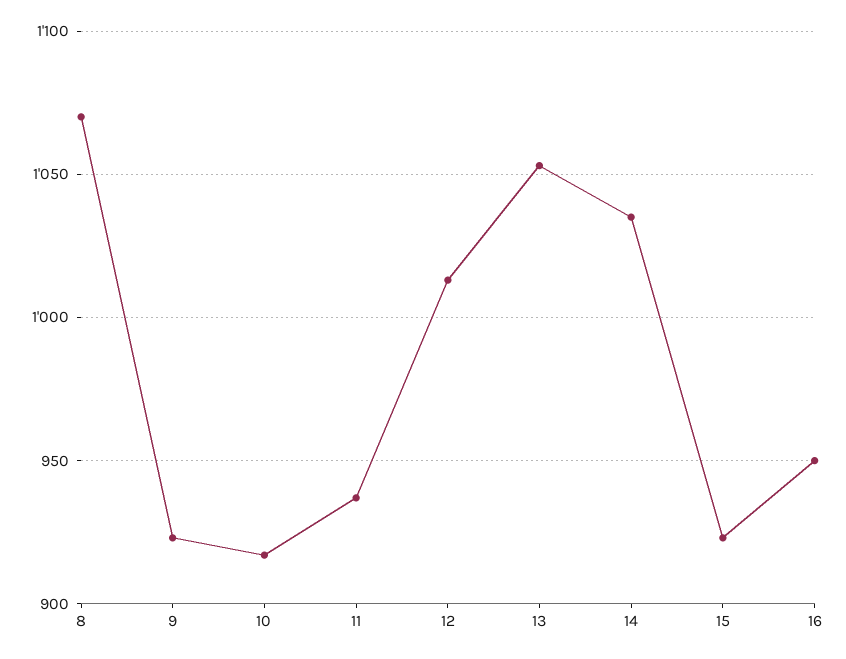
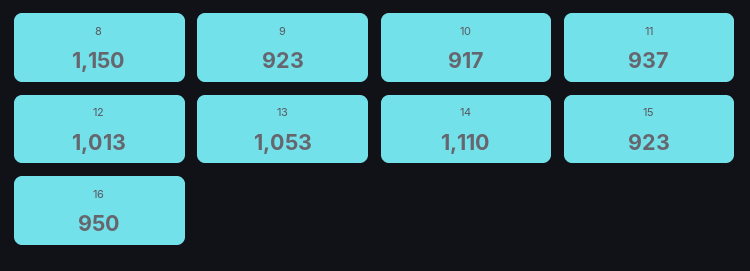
  {
-   "8": 1070,
+   "8": 1150,
    "9": 923,
    "10": 917,
    "11": 937,
    "12": 1013,
    "13": 1053,
-   "14": 1035,
+   "14": 1110,
    "15": 923,
    "16": 950
  }

